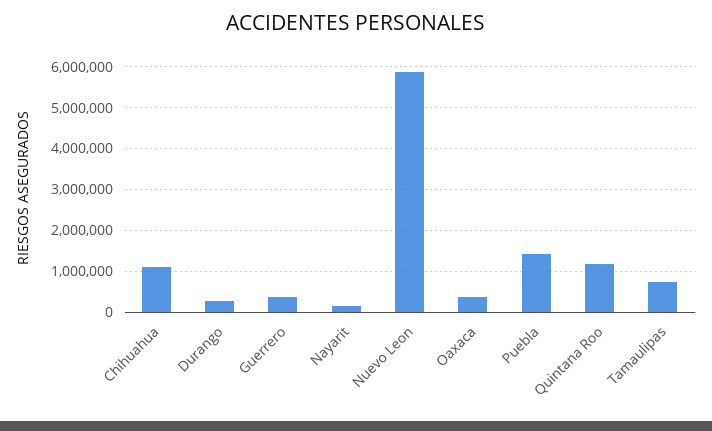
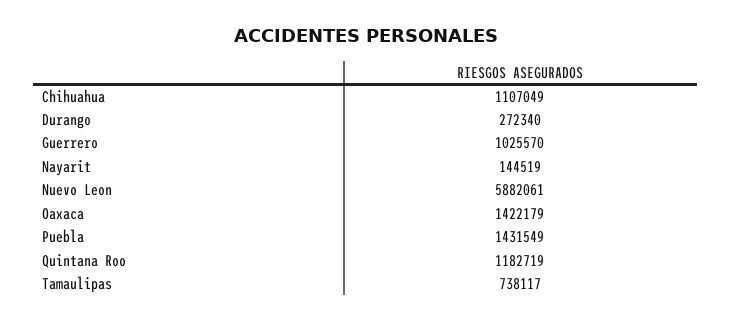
  {
    "Chihuahua": 1107049,
    "Durango": 272340,
-   "Guerrero": 400000,
+   "Guerrero": 1025570,
    "Nayarit": 144519,
    "Nuevo Leon": 5882061,
-   "Oaxaca": 400000,
+   "Oaxaca": 1422179,
    "Puebla": 1431549,
    "Quintana Roo": 1182719,
    "Tamaulipas": 738117
  }

